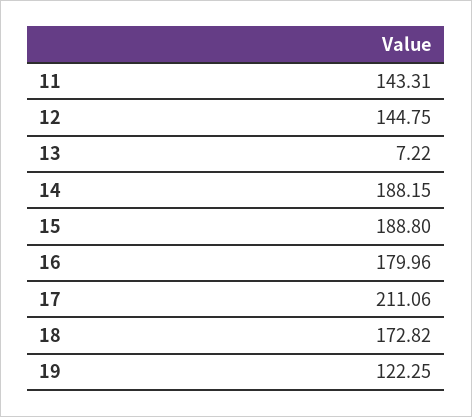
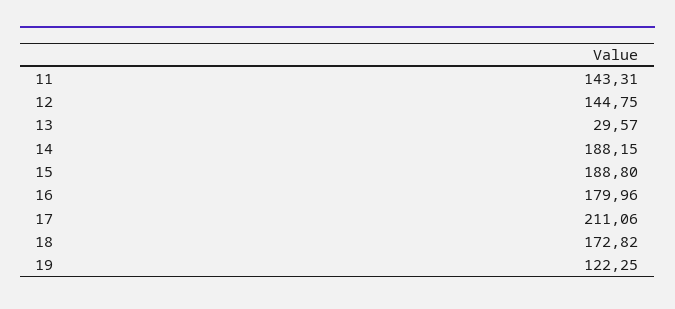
  {
    "11": 143.31,
    "12": 144.75,
-   "13": 7.22,
+   "13": 29.57,
    "14": 188.15,
    "15": 188.8,
    "16": 179.96,
    "17": 211.06,
    "18": 172.82,
    "19": 122.25
  }

